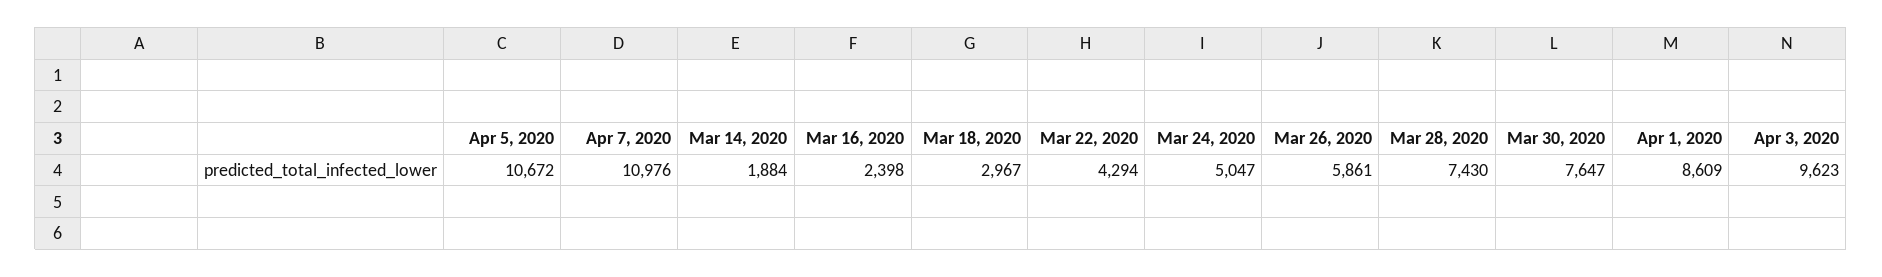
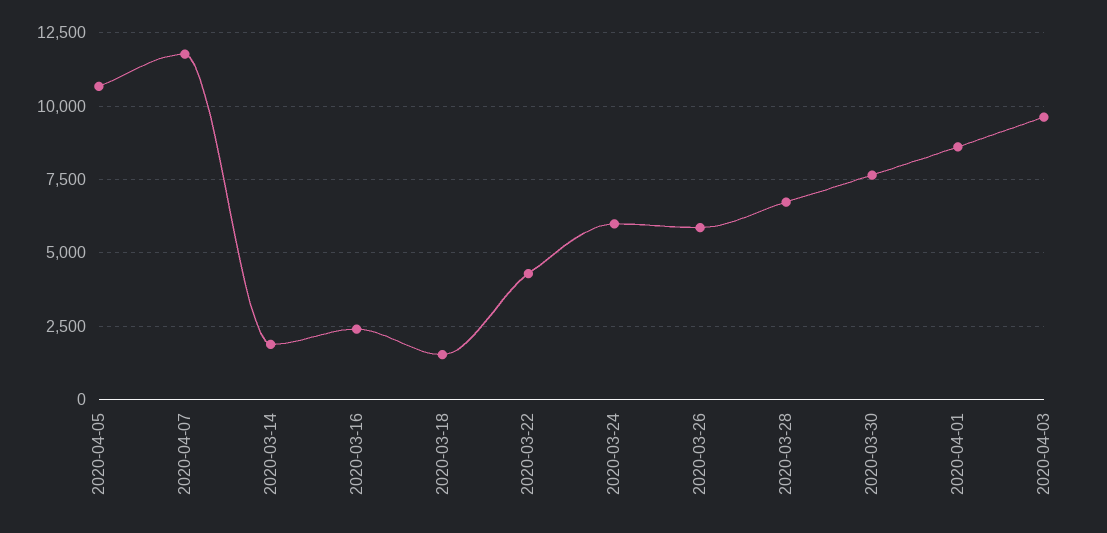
  {
    "Apr 5, 2020": 10672,
-   "Apr 7, 2020": 10976,
+   "Apr 7, 2020": 11750,
    "Mar 14, 2020": 1884,
    "Mar 16, 2020": 2398,
-   "Mar 18, 2020": 2967,
+   "Mar 18, 2020": 1500,
    "Mar 22, 2020": 4294,
-   "Mar 24, 2020": 5047,
+   "Mar 24, 2020": 6000,
    "Mar 26, 2020": 5861,
-   "Mar 28, 2020": 7430,
+   "Mar 28, 2020": 6750,
    "Mar 30, 2020": 7647,
    "Apr 1, 2020": 8609,
    "Apr 3, 2020": 9623
  }

